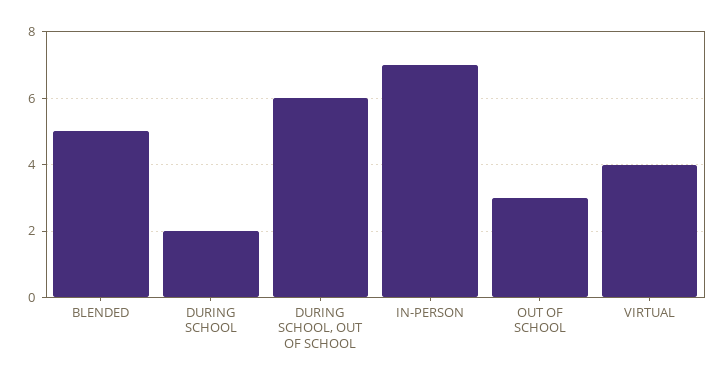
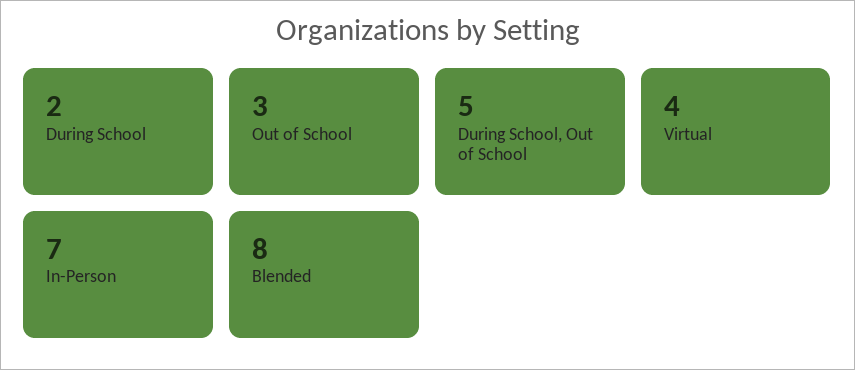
  {
-   "BLENDED": 5,
+   "BLENDED": 8,
    "DURING SCHOOL": 2,
-   "DURING SCHOOL, OUT OF SCHOOL": 6,
+   "DURING SCHOOL, OUT OF SCHOOL": 5,
    "IN-PERSON": 7,
    "OUT OF SCHOOL": 3,
    "VIRTUAL": 4
  }

